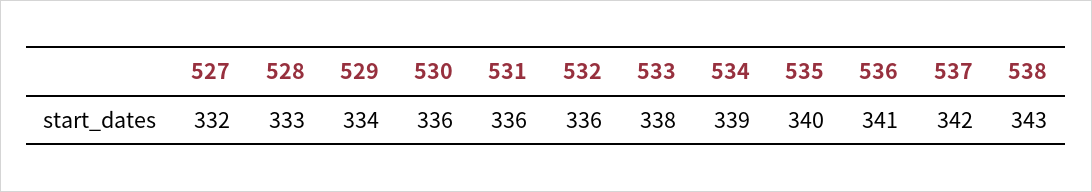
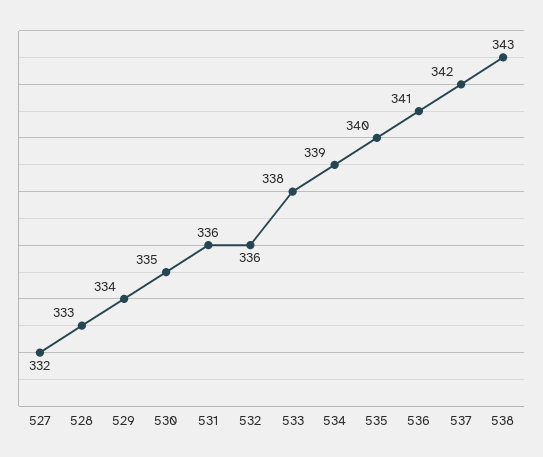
  {
    "527": 332,
    "528": 333,
    "529": 334,
-   "530": 336,
+   "530": 335,
    "531": 336,
    "532": 336,
    "533": 338,
    "534": 339,
    "535": 340,
    "536": 341,
    "537": 342,
    "538": 343
  }

